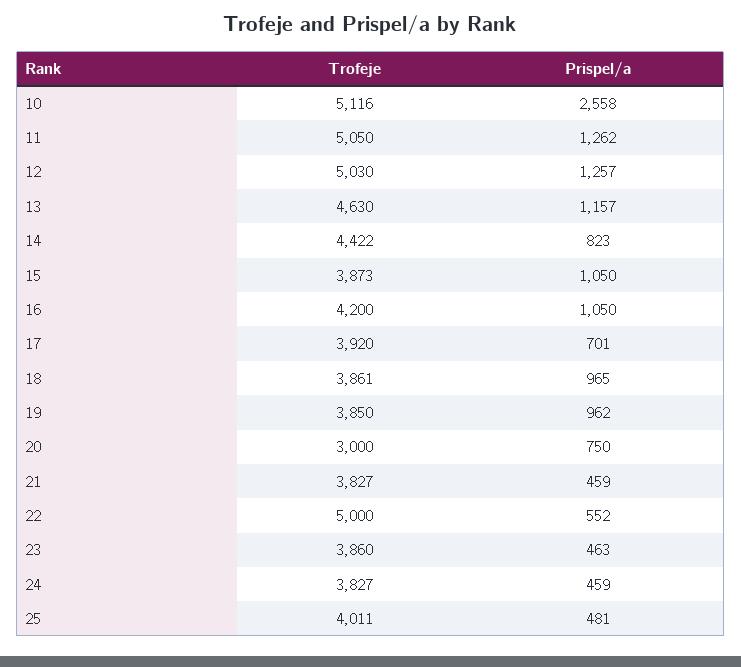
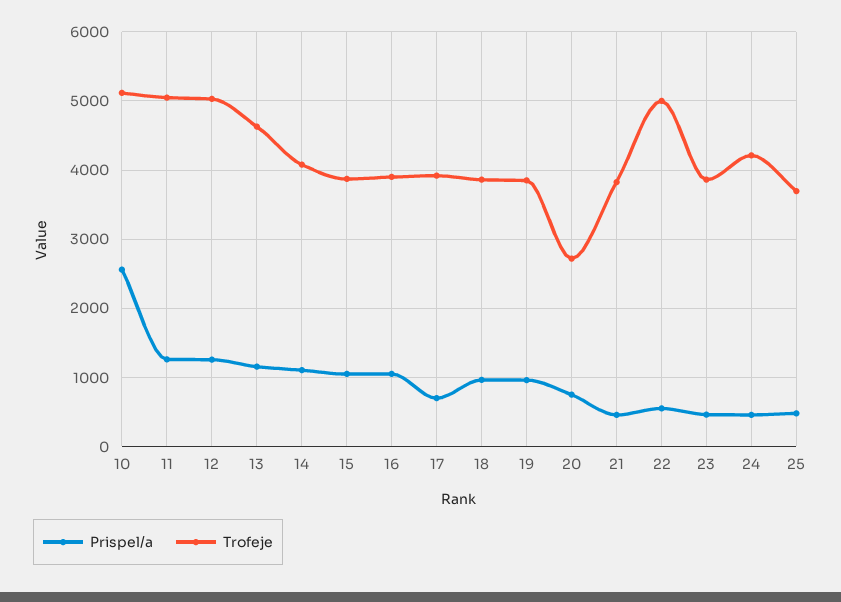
  {
    "Trofeje": {
      "10": 5116,
      "11": 5050,
      "12": 5030,
      "13": 4630,
-     "14": 4422,
+     "14": 4100,
      "15": 3873,
-     "16": 4200,
+     "16": 3900,
      "17": 3920,
      "18": 3861,
      "19": 3850,
-     "20": 3000,
+     "20": 2700,
      "21": 3827,
      "22": 5000,
      "23": 3860,
-     "24": 3827,
+     "24": 4200,
-     "25": 4011
+     "25": 3700
    },
    "Prispel/a": {
      "10": 2558,
      "11": 1262,
      "12": 1257,
      "13": 1157,
-     "14": 823,
+     "14": 1100,
      "15": 1050,
      "16": 1050,
      "17": 701,
      "18": 965,
      "19": 962,
      "20": 750,
      "21": 459,
      "22": 552,
      "23": 463,
      "24": 459,
      "25": 481
    }
  }

